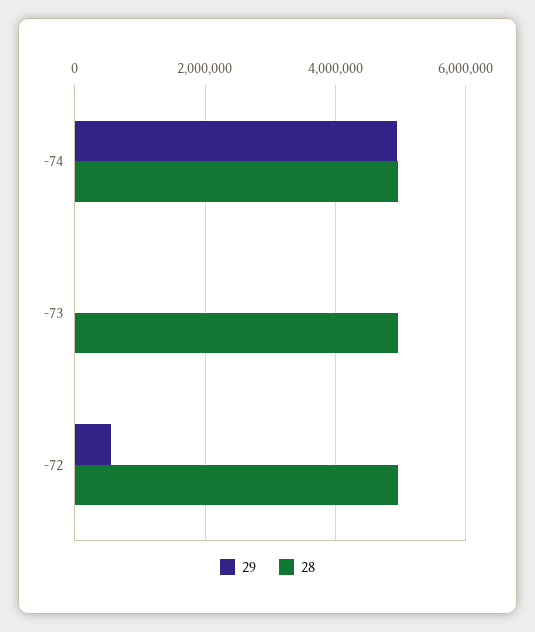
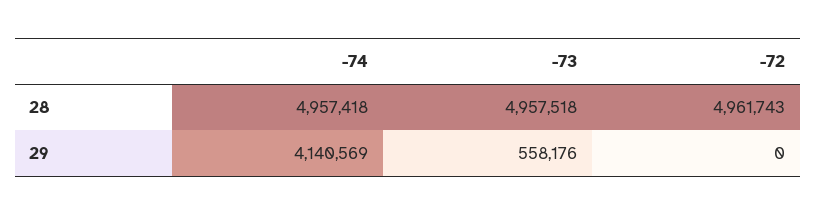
  {
    "29": {
-     "-74": 5000000,
+     "-74": 4140569,
-     "-73": 0,
+     "-73": 558176,
-     "-72": 600000
+     "-72": 0
    },
    "28": {
      "-74": 4957418,
      "-73": 4957518,
      "-72": 4961743
    }
  }

